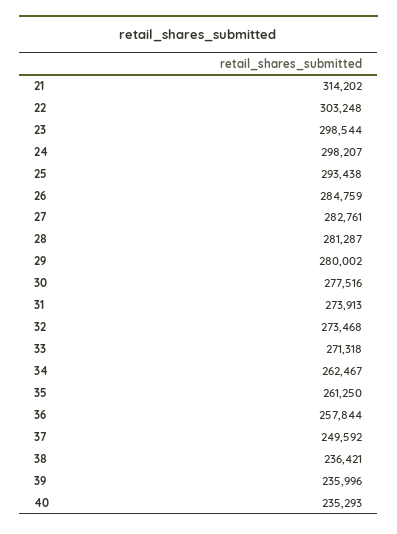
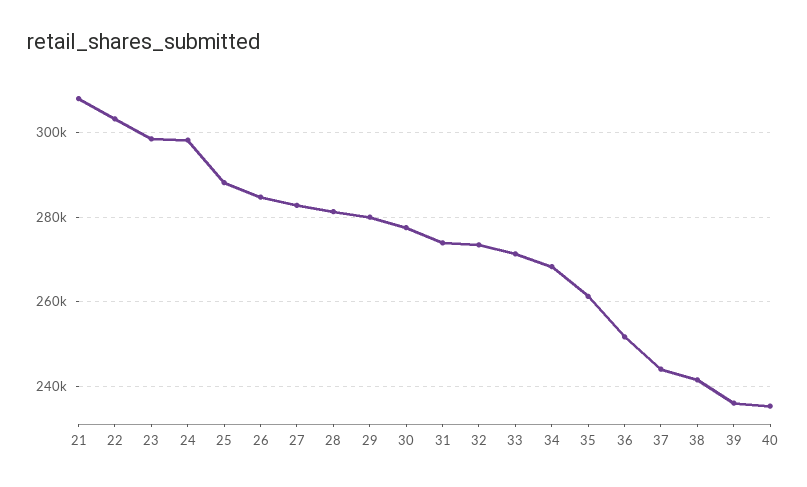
  {
-   "21": 314202,
+   "21": 308000,
    "22": 303248,
    "23": 298544,
    "24": 298207,
-   "25": 293438,
+   "25": 288000,
    "26": 284759,
    "27": 282761,
    "28": 281287,
    "29": 280002,
    "30": 277516,
    "31": 273913,
    "32": 273468,
    "33": 271318,
-   "34": 262467,
+   "34": 268000,
    "35": 261250,
-   "36": 257844,
+   "36": 252000,
-   "37": 249592,
+   "37": 244000,
-   "38": 236421,
+   "38": 242000,
    "39": 235996,
    "40": 235293
  }

